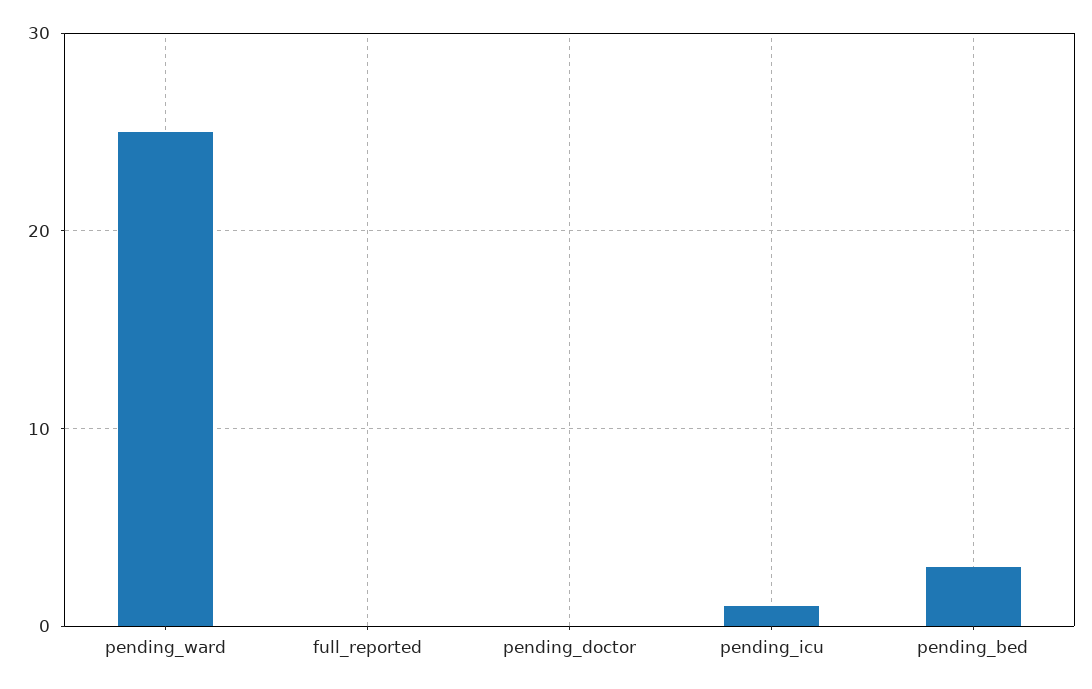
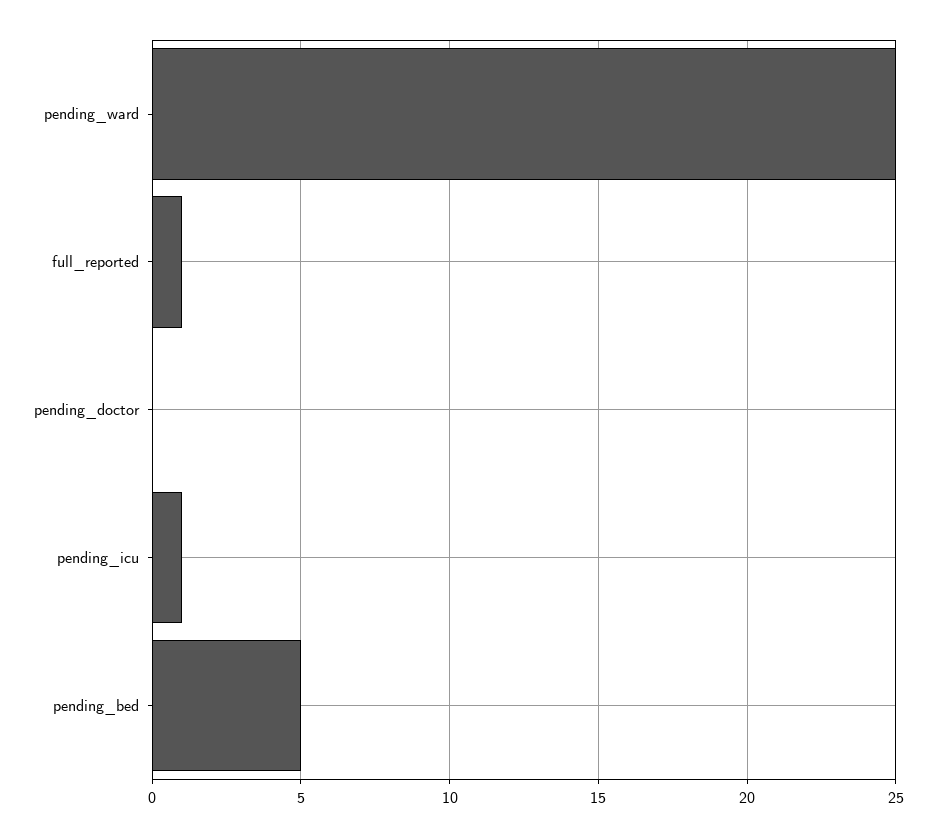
  {
    "pending_ward": 25,
-   "full_reported": 0,
+   "full_reported": 1,
    "pending_doctor": 0,
    "pending_icu": 1,
-   "pending_bed": 3
+   "pending_bed": 5
  }

